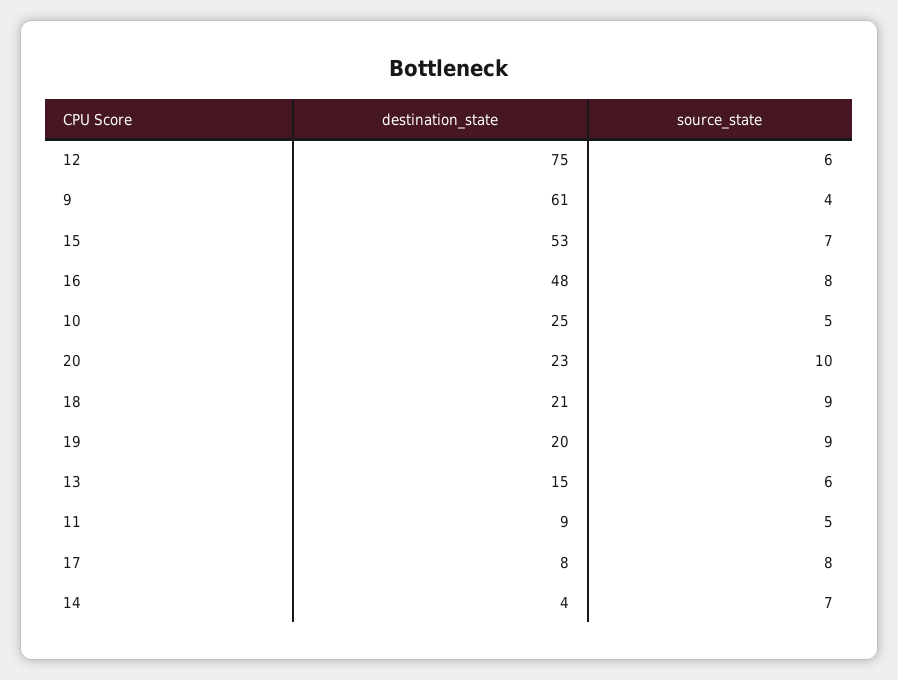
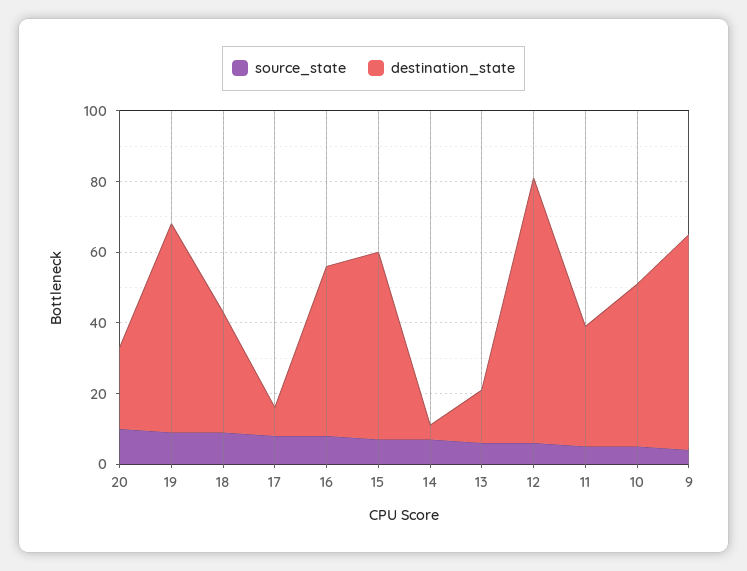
  {
    "destination_state": {
      "12": 75,
      "9": 61,
      "15": 53,
      "16": 48,
-     "10": 25,
+     "10": 45,
      "20": 23,
-     "18": 21,
+     "18": 35,
-     "19": 20,
+     "19": 60,
      "13": 15,
-     "11": 9,
+     "11": 35,
      "17": 8,
      "14": 4
    },
    "source_state": {
      "12": 6,
      "9": 4,
      "15": 7,
      "16": 8,
      "10": 5,
      "20": 10,
      "18": 9,
      "19": 9,
      "13": 6,
      "11": 5,
      "17": 8,
      "14": 7
    }
  }

